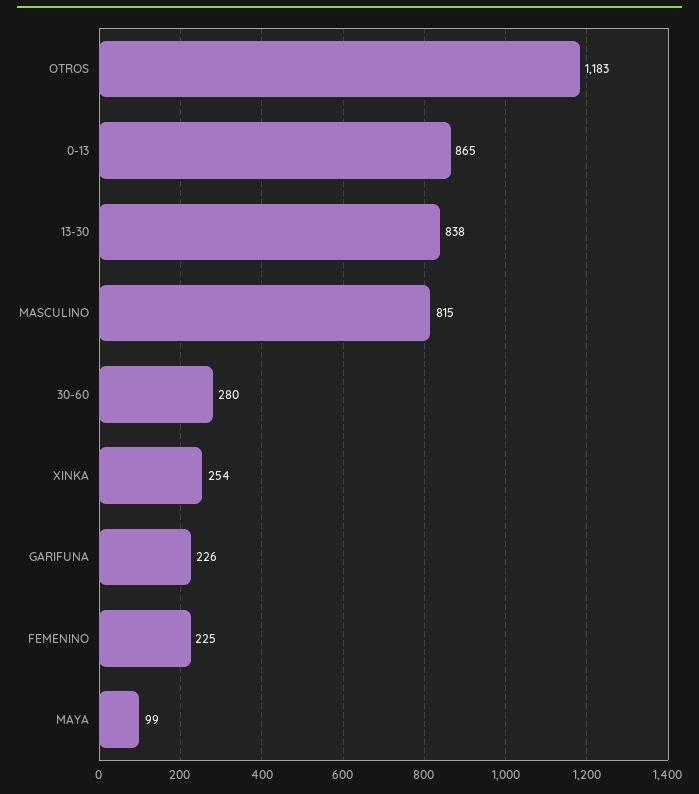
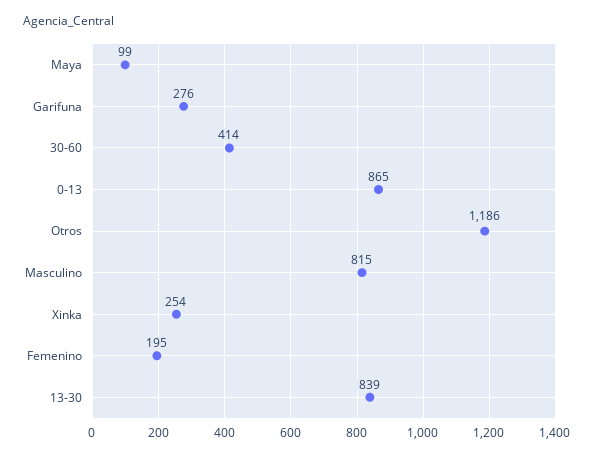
  {
-   "OTROS": 1183,
+   "OTROS": 1186,
    "0-13": 865,
-   "13-30": 838,
+   "13-30": 839,
    "MASCULINO": 815,
-   "30-60": 280,
+   "30-60": 414,
    "XINKA": 254,
-   "GARIFUNA": 226,
+   "GARIFUNA": 276,
-   "FEMENINO": 225,
+   "FEMENINO": 195,
    "MAYA": 99
  }

